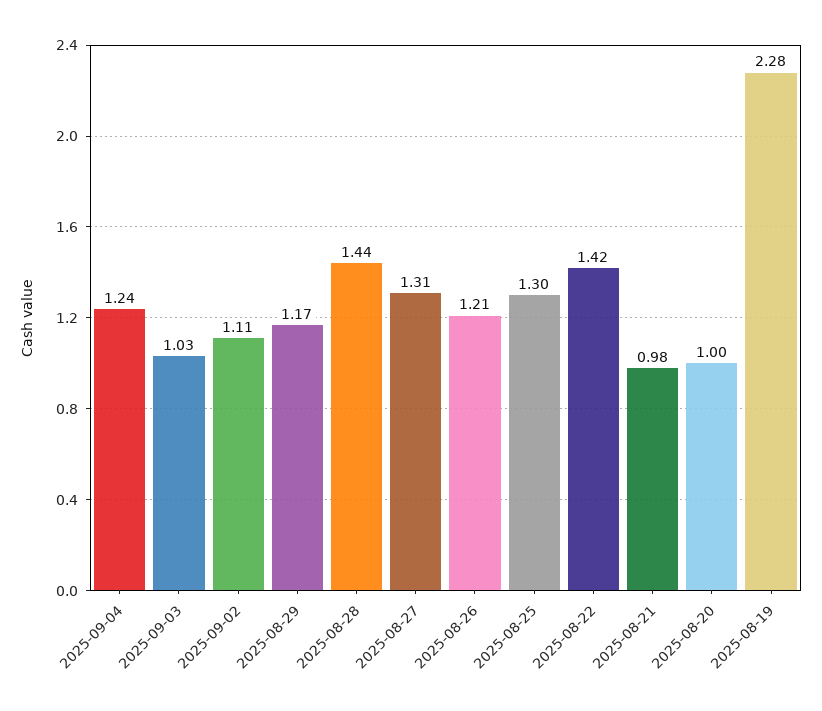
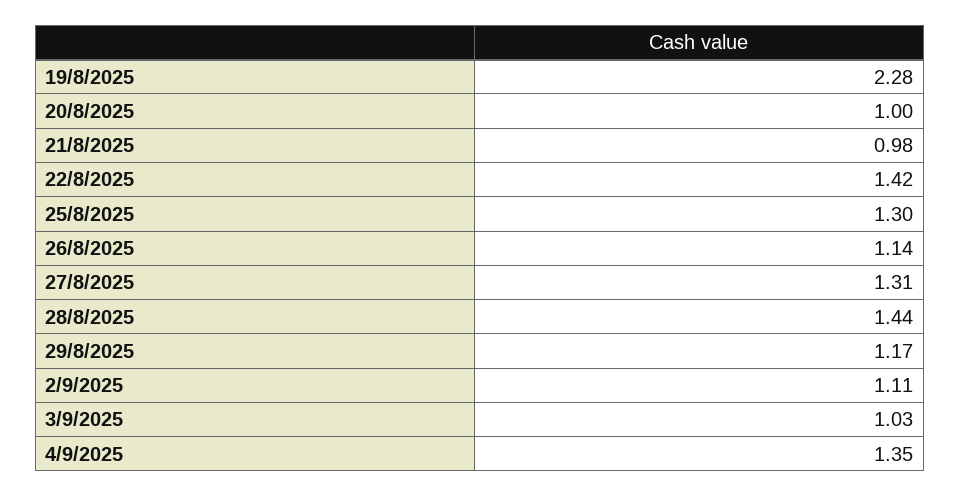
  {
-   "2025-09-04": 1.24,
+   "2025-09-04": 1.35,
    "2025-09-03": 1.03,
    "2025-09-02": 1.11,
    "2025-08-29": 1.17,
    "2025-08-28": 1.44,
    "2025-08-27": 1.31,
-   "2025-08-26": 1.21,
+   "2025-08-26": 1.14,
    "2025-08-25": 1.3,
    "2025-08-22": 1.42,
    "2025-08-21": 0.98,
    "2025-08-20": 1,
    "2025-08-19": 2.28
  }

